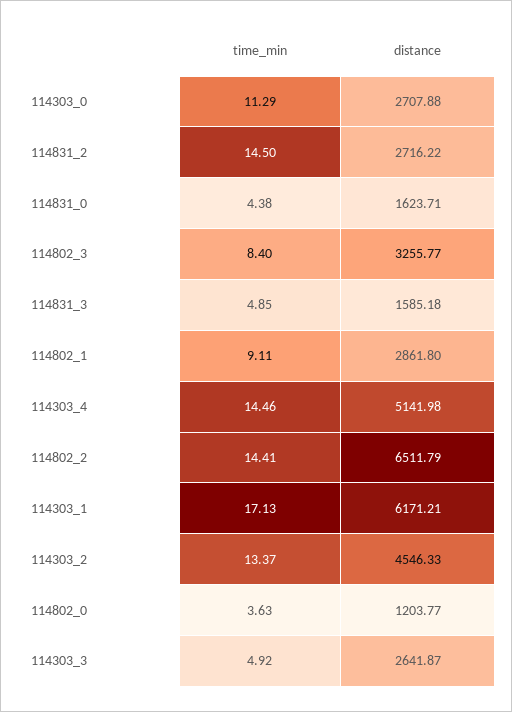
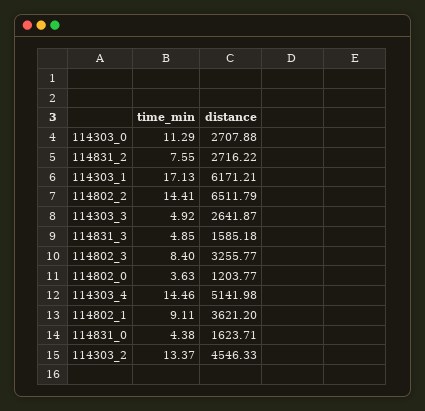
  {
    "time_min": {
      "114303_0": 11.29,
-     "114831_2": 14.5,
+     "114831_2": 7.55,
      "114831_0": 4.38,
      "114802_3": 8.4,
      "114831_3": 4.85,
      "114802_1": 9.11,
      "114303_4": 14.46,
      "114802_2": 14.41,
      "114303_1": 17.13,
      "114303_2": 13.37,
      "114802_0": 3.63,
      "114303_3": 4.92
    },
    "distance": {
      "114303_0": 2707.88,
      "114831_2": 2716.22,
      "114831_0": 1623.71,
      "114802_3": 3255.77,
      "114831_3": 1585.18,
-     "114802_1": 2861.8,
+     "114802_1": 3621.2,
      "114303_4": 5141.98,
      "114802_2": 6511.79,
      "114303_1": 6171.21,
      "114303_2": 4546.33,
      "114802_0": 1203.77,
      "114303_3": 2641.87
    }
  }

